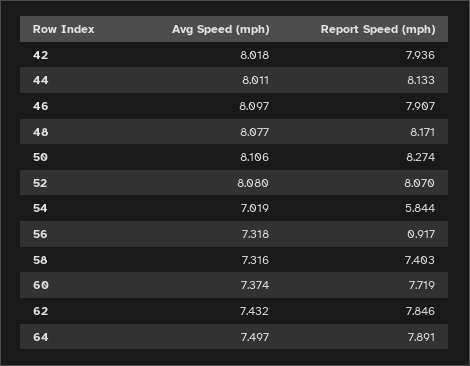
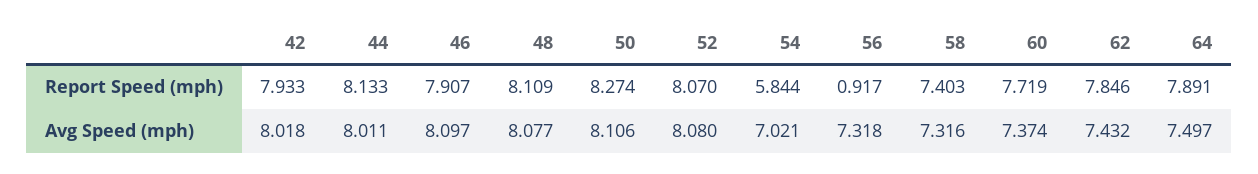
  {
    "Avg Speed (mph)": {
      "42": 8.018,
      "44": 8.011,
      "46": 8.097,
      "48": 8.077,
      "50": 8.106,
      "52": 8.08,
-     "54": 7.019,
+     "54": 7.021,
      "56": 7.318,
      "58": 7.316,
      "60": 7.374,
      "62": 7.432,
      "64": 7.497
    },
    "Report Speed (mph)": {
-     "42": 7.936,
+     "42": 7.933,
      "44": 8.133,
      "46": 7.907,
-     "48": 8.171,
+     "48": 8.109,
      "50": 8.274,
      "52": 8.07,
      "54": 5.844,
      "56": 0.917,
      "58": 7.403,
      "60": 7.719,
      "62": 7.846,
      "64": 7.891
    }
  }

